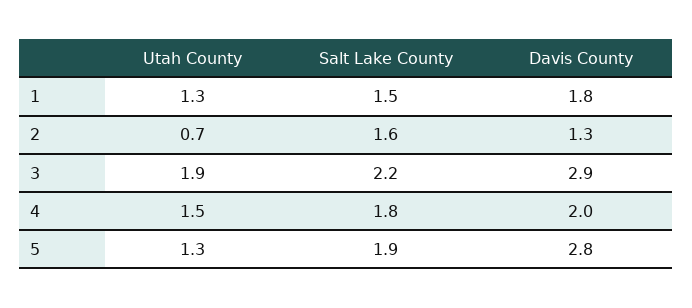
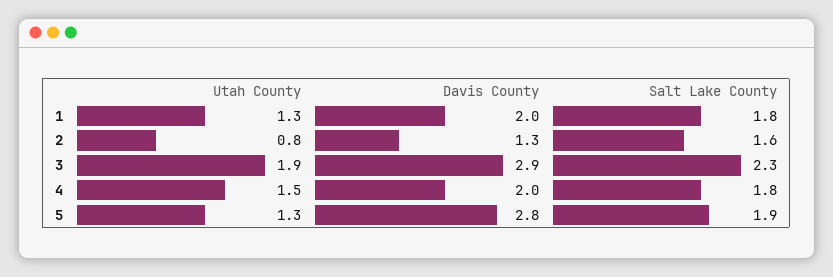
  {
    "Utah County": {
      "1": 1.3,
-     "2": 0.7,
+     "2": 0.8,
      "3": 1.9,
      "4": 1.5,
      "5": 1.3
    },
    "Salt Lake County": {
-     "1": 1.5,
+     "1": 1.8,
      "2": 1.6,
-     "3": 2.2,
+     "3": 2.3,
      "4": 1.8,
      "5": 1.9
    },
    "Davis County": {
-     "1": 1.8,
+     "1": 2,
      "2": 1.3,
      "3": 2.9,
      "4": 2,
      "5": 2.8
    }
  }

